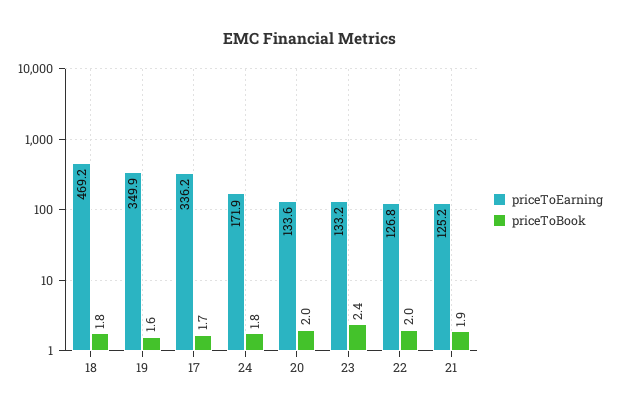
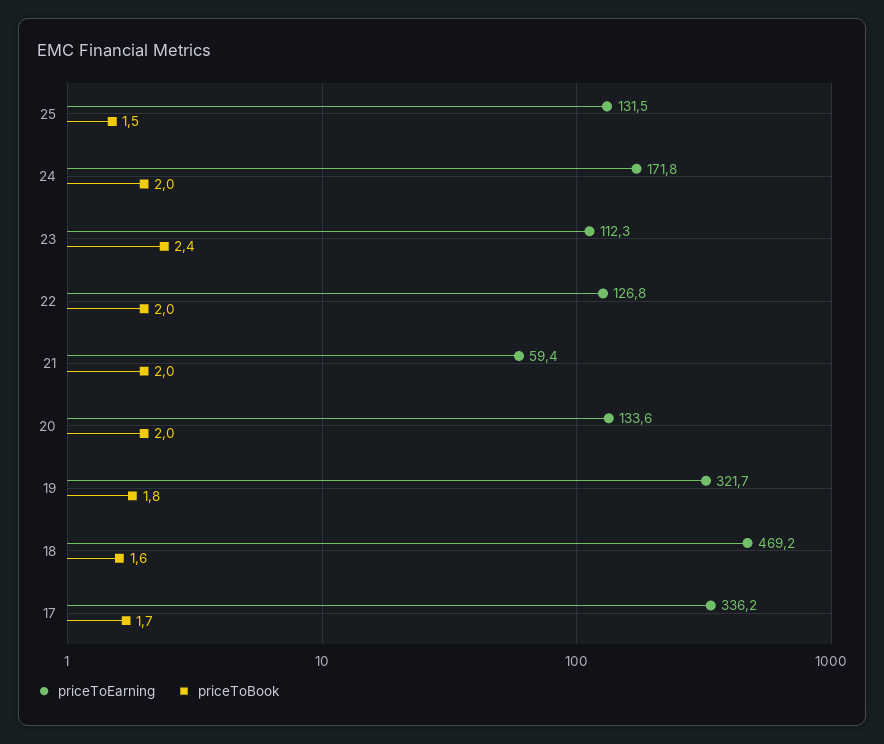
  {
    "priceToEarning": {
      "18": 469.2,
-     "19": 349.9,
+     "19": 321.7,
      "17": 336.2,
-     "24": 171.9,
+     "24": 171.8,
      "20": 133.6,
-     "23": 133.2,
+     "23": 112.3,
      "22": 126.8,
-     "21": 125.2
+     "21": 59.4,
+     "25": 131.5
    },
    "priceToBook": {
-     "18": 1.8,
+     "18": 1.6,
-     "19": 1.6,
+     "19": 1.8,
      "17": 1.7,
-     "24": 1.8,
+     "24": 2,
      "20": 2,
      "23": 2.4,
      "22": 2,
-     "21": 1.9
+     "21": 2,
+     "25": 1.5
    }
  }

